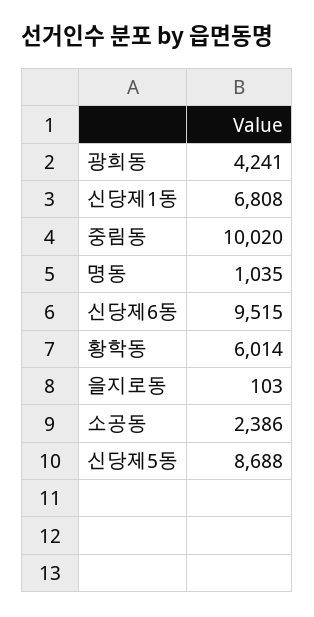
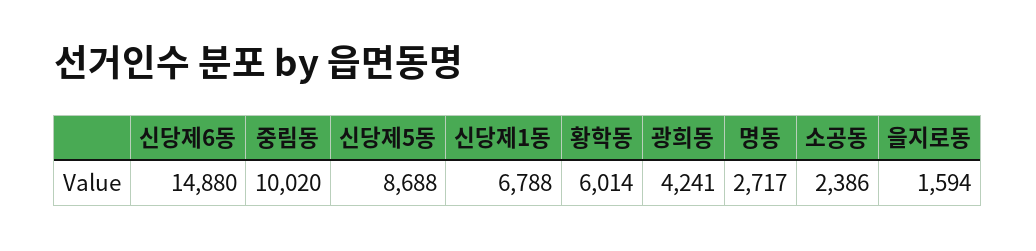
  {
    "광희동": 4241,
-   "신당제1동": 6808,
+   "신당제1동": 6788,
    "중림동": 10020,
-   "명동": 1035,
+   "명동": 2717,
-   "신당제6동": 9515,
+   "신당제6동": 14880,
    "황학동": 6014,
-   "을지로동": 103,
+   "을지로동": 1594,
    "소공동": 2386,
    "신당제5동": 8688
  }

